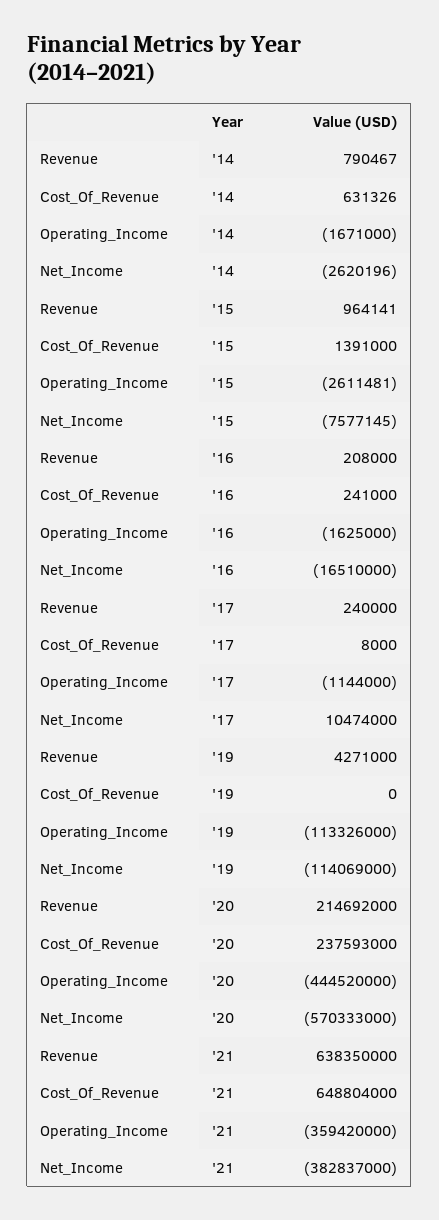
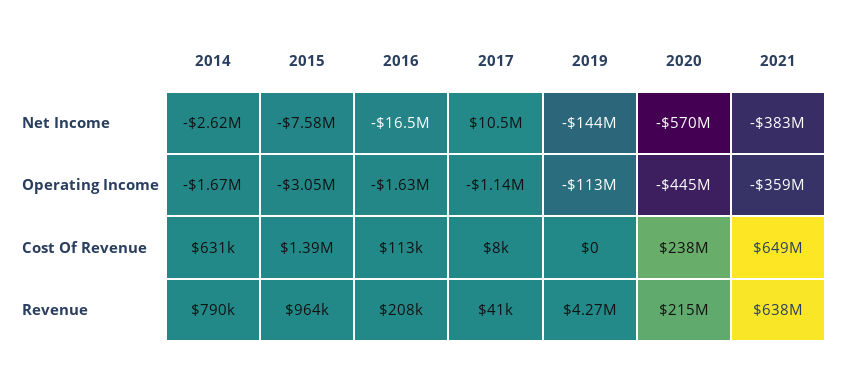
  {
    "Revenue": {
      "'14": 790467,
      "'15": 964141,
      "'16": 208000,
-     "'17": 240000,
+     "'17": 41000,
      "'19": 4271000,
      "'20": 214692000,
      "'21": 638350000
    },
    "Cost_Of_Revenue": {
      "'14": 631326,
      "'15": 1391000,
-     "'16": 241000,
+     "'16": 113000,
      "'17": 8000,
      "'19": 0,
      "'20": 237593000,
      "'21": 648804000
    },
    "Operating_Income": {
      "'14": -1671000,
-     "'15": -2611481,
+     "'15": -3050000,
      "'16": -1625000,
      "'17": -1144000,
      "'19": -113326000,
      "'20": -444520000,
      "'21": -359420000
    },
    "Net_Income": {
      "'14": -2620196,
      "'15": -7577145,
      "'16": -16510000,
      "'17": 10474000,
-     "'19": -114069000,
+     "'19": -144000000,
      "'20": -570333000,
      "'21": -382837000
    }
  }

